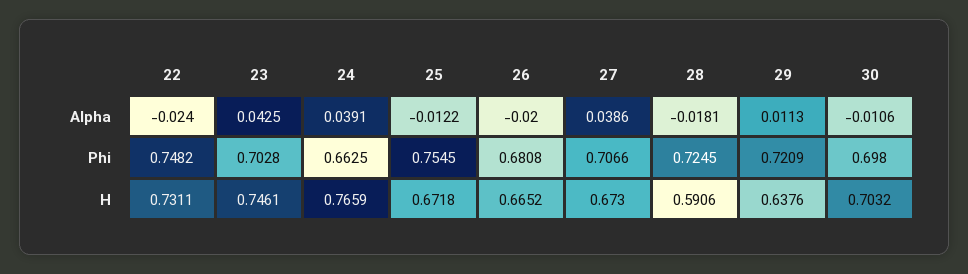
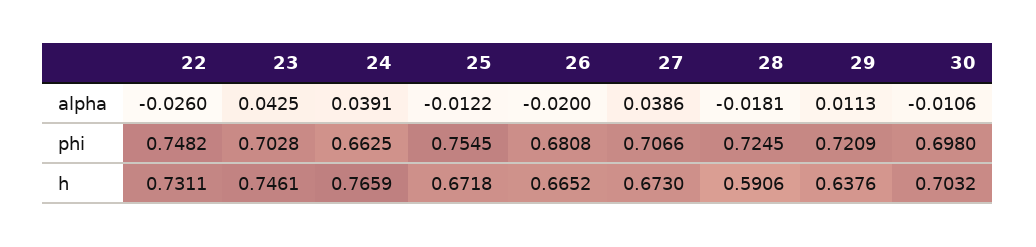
  {
    "22": {
-     "Alpha": -0.024,
+     "Alpha": -0.026,
      "Phi": 0.7482,
      "H": 0.7311
    },
    "23": {
      "Alpha": 0.0425,
      "Phi": 0.7028,
      "H": 0.7461
    },
    "24": {
      "Alpha": 0.0391,
      "Phi": 0.6625,
      "H": 0.7659
    },
    "25": {
      "Alpha": -0.0122,
      "Phi": 0.7545,
      "H": 0.6718
    },
    "26": {
      "Alpha": -0.02,
      "Phi": 0.6808,
      "H": 0.6652
    },
    "27": {
      "Alpha": 0.0386,
      "Phi": 0.7066,
      "H": 0.673
    },
    "28": {
      "Alpha": -0.0181,
      "Phi": 0.7245,
      "H": 0.5906
    },
    "29": {
      "Alpha": 0.0113,
      "Phi": 0.7209,
      "H": 0.6376
    },
    "30": {
      "Alpha": -0.0106,
      "Phi": 0.698,
      "H": 0.7032
    }
  }

